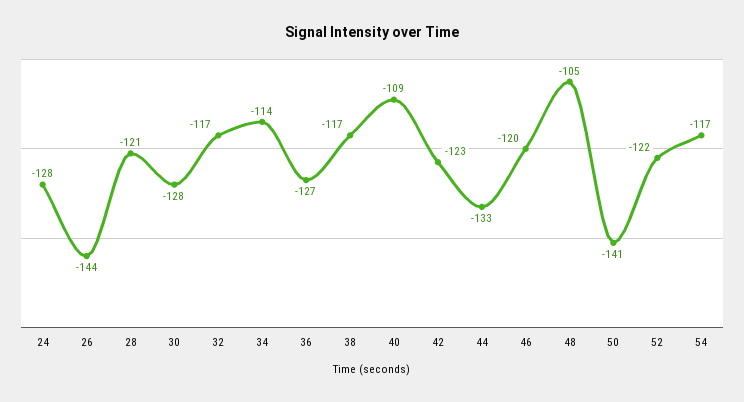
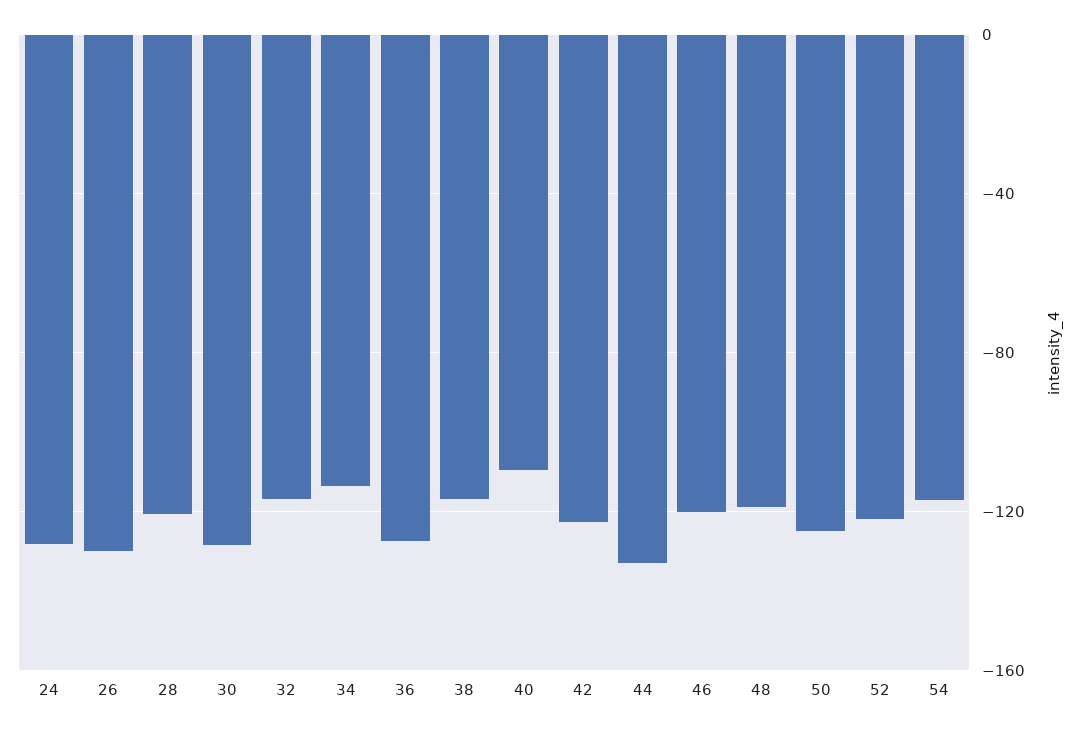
  {
    "24": -128,
-   "26": -144,
+   "26": -130,
    "28": -121,
    "30": -128,
    "32": -117,
    "34": -114,
    "36": -127,
    "38": -117,
    "40": -109,
    "42": -123,
    "44": -133,
    "46": -120,
-   "48": -105,
+   "48": -120,
-   "50": -141,
+   "50": -125,
    "52": -122,
    "54": -117
  }

